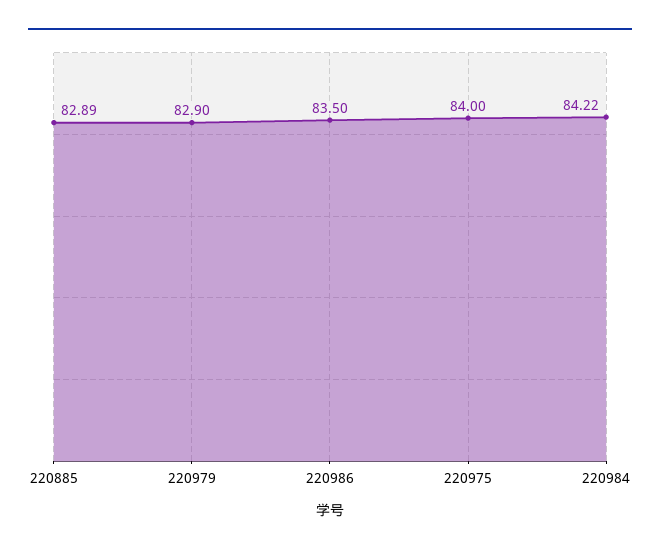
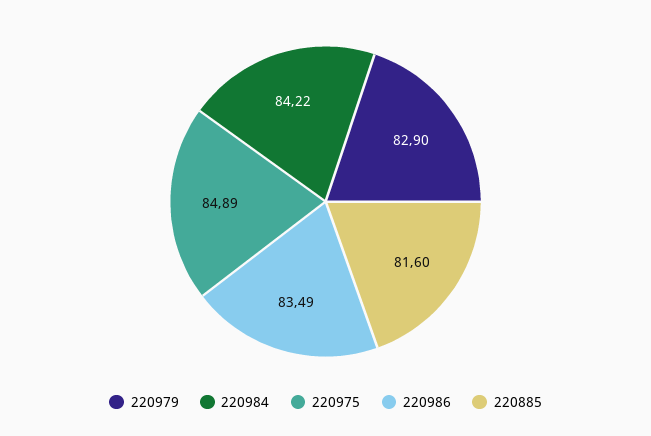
  {
-   "220885": 82.89,
+   "220885": 81.6,
    "220979": 82.9,
-   "220986": 83.5,
+   "220986": 83.49,
-   "220975": 84,
+   "220975": 84.89,
    "220984": 84.22
  }

